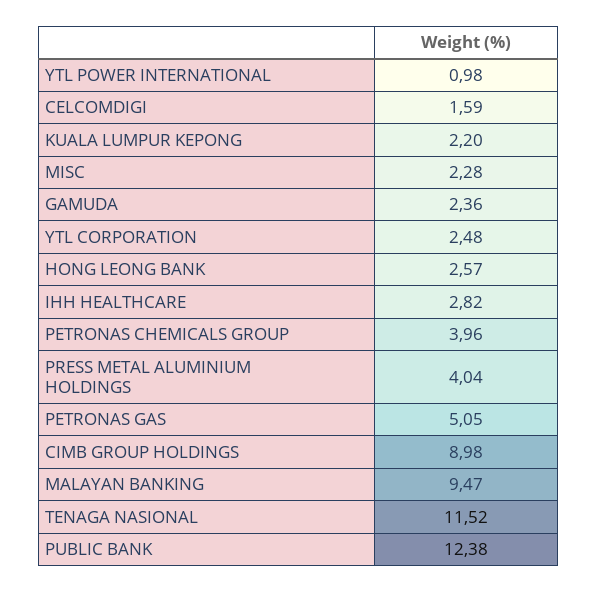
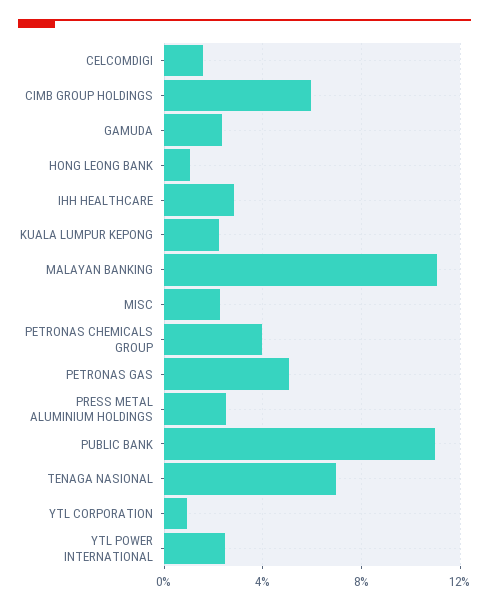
  {
-   "YTL POWER INTERNATIONAL": 0.98,
+   "YTL POWER INTERNATIONAL": 2.5,
    "CELCOMDIGI": 1.59,
    "KUALA LUMPUR KEPONG": 2.2,
    "MISC": 2.28,
    "GAMUDA": 2.36,
-   "YTL CORPORATION": 2.48,
+   "YTL CORPORATION": 1,
-   "HONG LEONG BANK": 2.57,
+   "HONG LEONG BANK": 1,
    "IHH HEALTHCARE": 2.82,
    "PETRONAS CHEMICALS GROUP": 3.96,
-   "PRESS METAL ALUMINIUM HOLDINGS": 4.04,
+   "PRESS METAL ALUMINIUM HOLDINGS": 2.5,
    "PETRONAS GAS": 5.05,
-   "CIMB GROUP HOLDINGS": 8.98,
+   "CIMB GROUP HOLDINGS": 6,
-   "MALAYAN BANKING": 9.47,
+   "MALAYAN BANKING": 11,
-   "TENAGA NASIONAL": 11.52,
+   "TENAGA NASIONAL": 7,
-   "PUBLIC BANK": 12.38
+   "PUBLIC BANK": 11
  }

